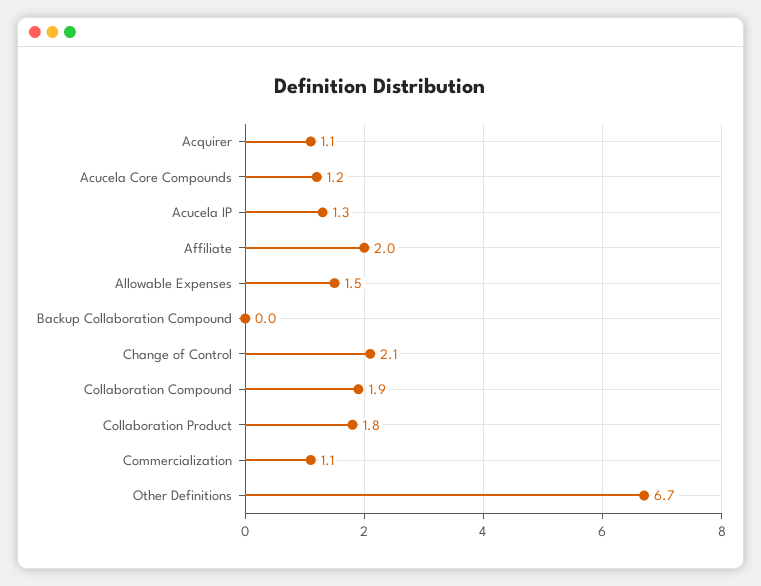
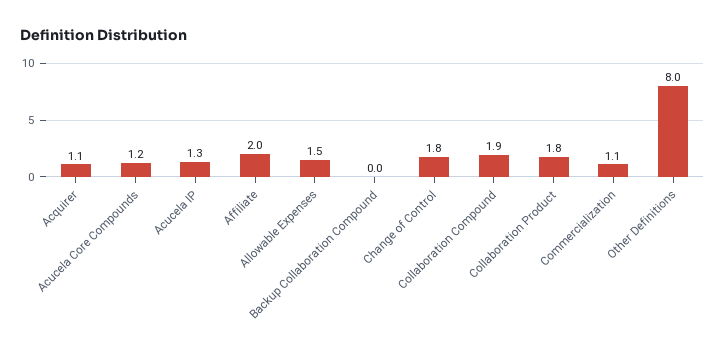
  {
    "Acquirer": 1.1,
    "Acucela Core Compounds": 1.2,
    "Acucela IP": 1.3,
    "Affiliate": 2,
    "Allowable Expenses": 1.5,
    "Backup Collaboration Compound": 0,
-   "Change of Control": 2.1,
+   "Change of Control": 1.8,
    "Collaboration Compound": 1.9,
    "Collaboration Product": 1.8,
    "Commercialization": 1.1,
-   "Other Definitions": 6.7
+   "Other Definitions": 8
  }

